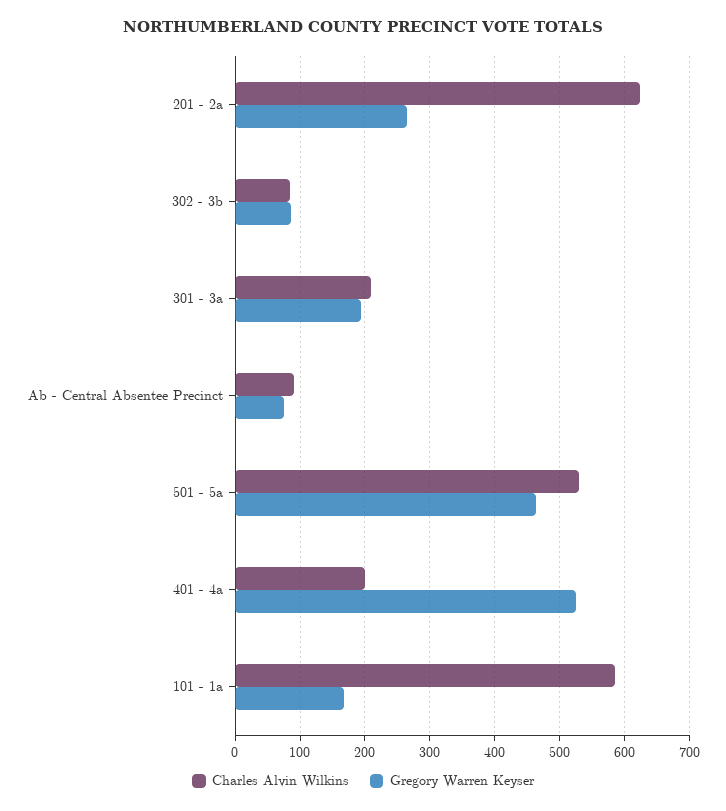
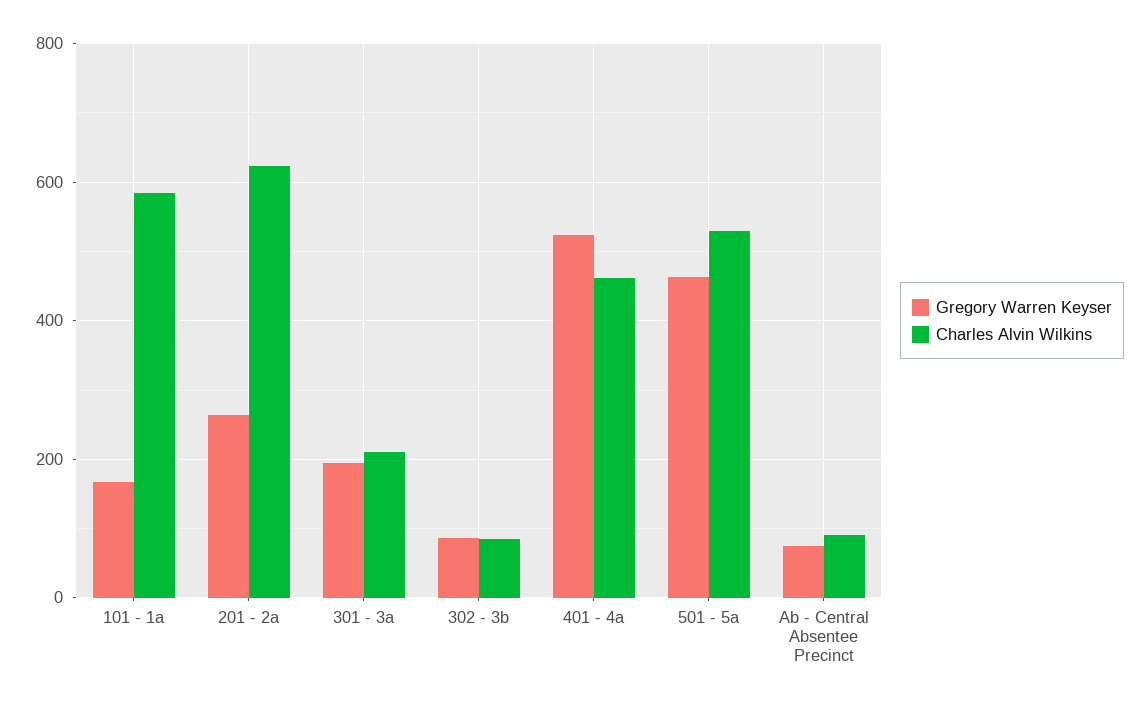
  {
    "Charles Alvin Wilkins": {
      "201 - 2a": 620,
      "302 - 3b": 90,
      "301 - 3a": 210,
      "Ab - Central Absentee Precinct": 90,
      "501 - 5a": 530,
-     "401 - 4a": 200,
+     "401 - 4a": 460,
      "101 - 1a": 580
    },
    "Gregory Warren Keyser": {
      "201 - 2a": 260,
      "302 - 3b": 90,
      "301 - 3a": 190,
      "Ab - Central Absentee Precinct": 80,
      "501 - 5a": 460,
      "401 - 4a": 520,
      "101 - 1a": 170
    }
  }

